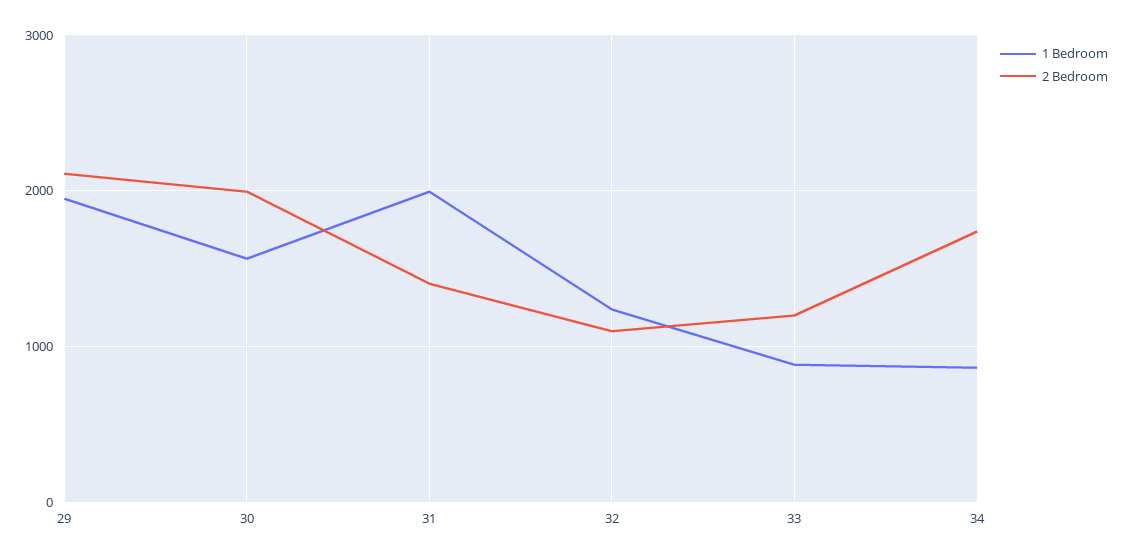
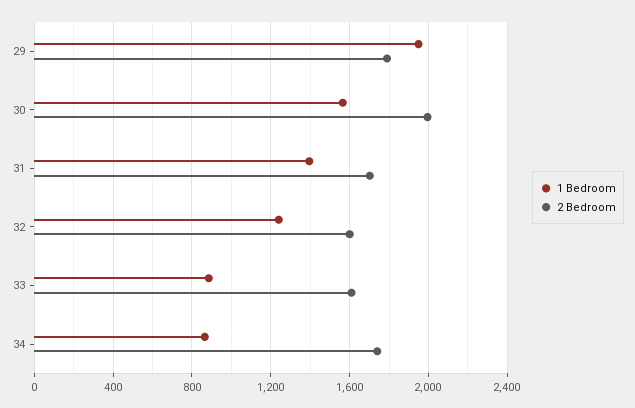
  {
    "1 Bedroom": {
      "29": 1950,
      "30": 1550,
-     "31": 2000,
+     "31": 1400,
      "32": 1250,
      "33": 900,
      "34": 850
    },
    "2 Bedroom": {
-     "29": 2100,
+     "29": 1800,
      "30": 2000,
-     "31": 1400,
+     "31": 1700,
-     "32": 1100,
+     "32": 1600,
-     "33": 1200,
+     "33": 1600,
      "34": 1750
    }
  }

